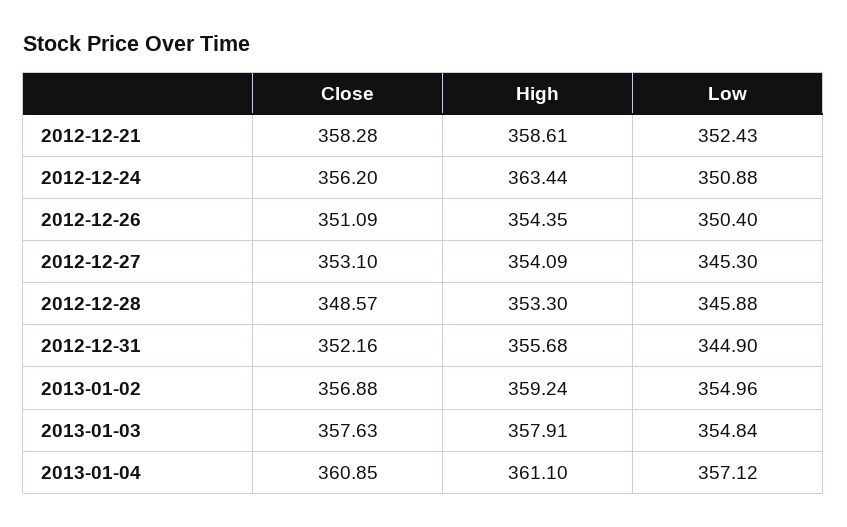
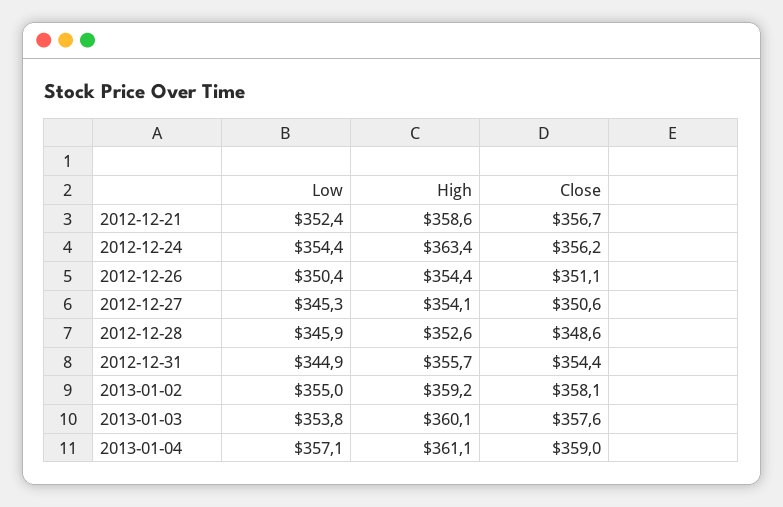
  {
    "Close": {
-     "2012-12-21": 358.28,
+     "2012-12-21": 356.7,
      "2012-12-24": 356.2,
      "2012-12-26": 351.09,
-     "2012-12-27": 353.1,
+     "2012-12-27": 350.6,
      "2012-12-28": 348.57,
-     "2012-12-31": 352.16,
+     "2012-12-31": 354.4,
-     "2013-01-02": 356.88,
+     "2013-01-02": 358.1,
      "2013-01-03": 357.63,
-     "2013-01-04": 360.85
+     "2013-01-04": 359
    },
    "High": {
      "2012-12-21": 358.61,
      "2012-12-24": 363.44,
      "2012-12-26": 354.35,
      "2012-12-27": 354.09,
-     "2012-12-28": 353.3,
+     "2012-12-28": 352.6,
      "2012-12-31": 355.68,
      "2013-01-02": 359.24,
-     "2013-01-03": 357.91,
+     "2013-01-03": 360.1,
      "2013-01-04": 361.1
    },
    "Low": {
      "2012-12-21": 352.43,
-     "2012-12-24": 350.88,
+     "2012-12-24": 354.4,
      "2012-12-26": 350.4,
      "2012-12-27": 345.3,
      "2012-12-28": 345.88,
      "2012-12-31": 344.9,
      "2013-01-02": 354.96,
-     "2013-01-03": 354.84,
+     "2013-01-03": 353.8,
      "2013-01-04": 357.12
    }
  }

